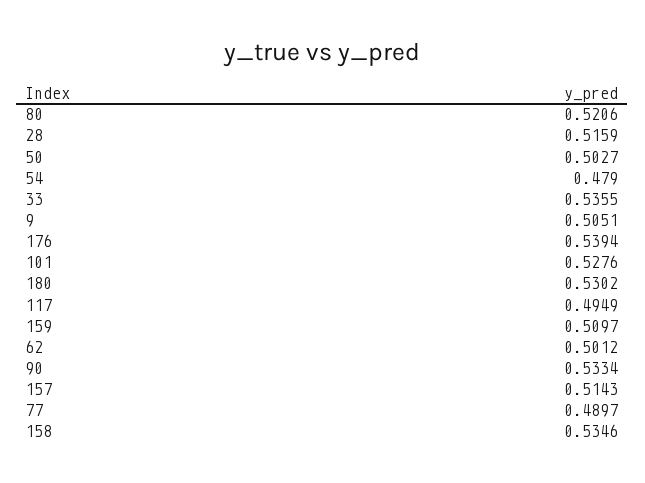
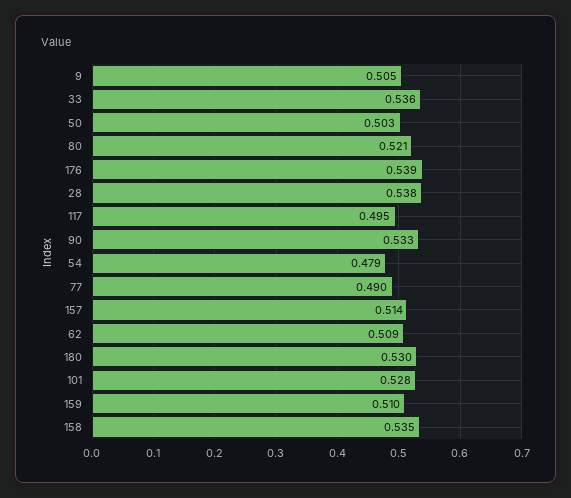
  {
    "80": 0.5206,
-   "28": 0.5159,
+   "28": 0.538,
    "50": 0.5027,
    "54": 0.479,
    "33": 0.5355,
    "9": 0.5051,
    "176": 0.5394,
    "101": 0.5276,
    "180": 0.5302,
    "117": 0.4949,
    "159": 0.5097,
-   "62": 0.5012,
+   "62": 0.509,
    "90": 0.5334,
    "157": 0.5143,
    "77": 0.4897,
    "158": 0.5346
  }

